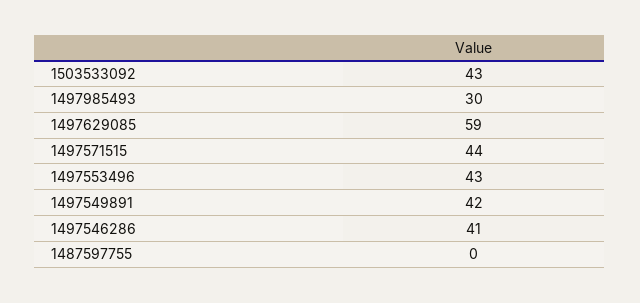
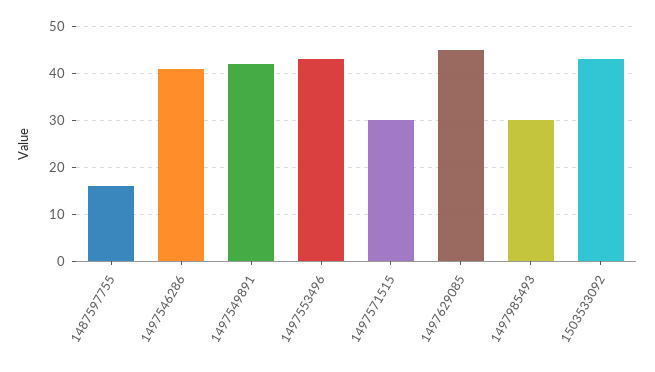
  {
    "1503533092": 43,
    "1497985493": 30,
-   "1497629085": 59,
+   "1497629085": 45,
-   "1497571515": 44,
+   "1497571515": 30,
    "1497553496": 43,
    "1497549891": 42,
    "1497546286": 41,
-   "1487597755": 0
+   "1487597755": 15
  }

